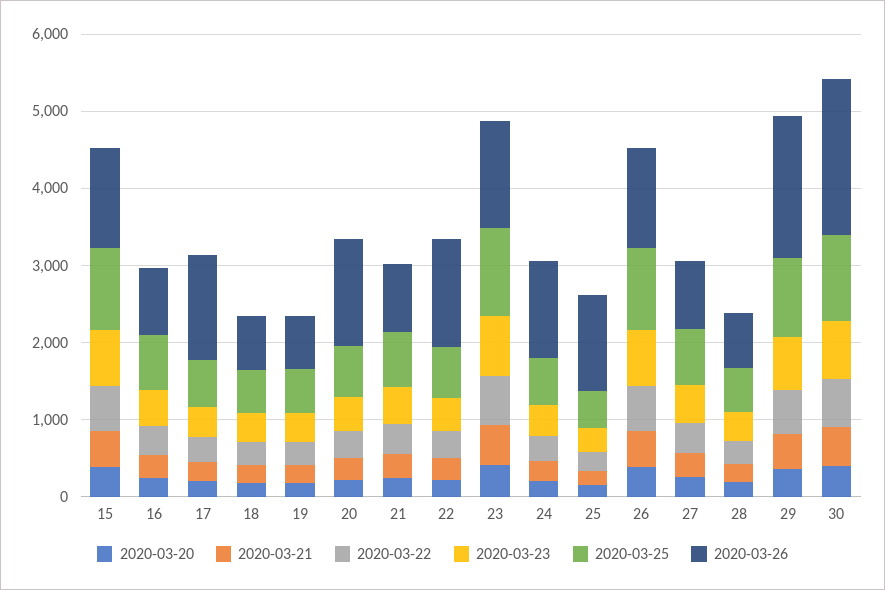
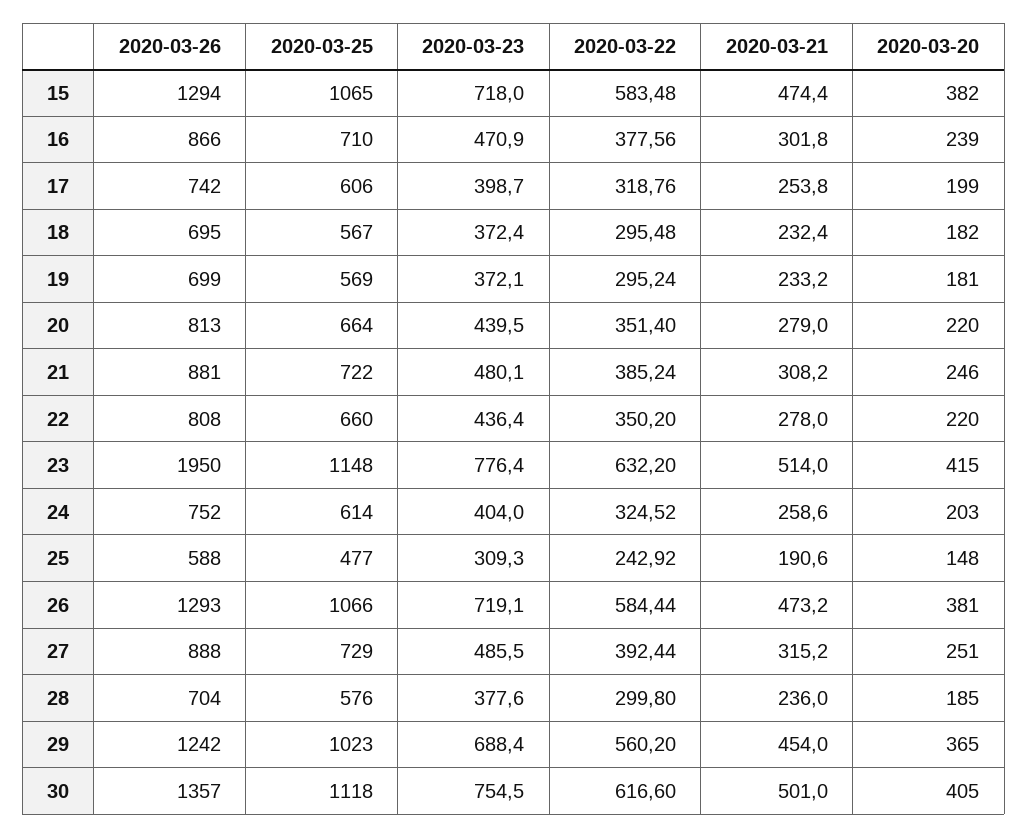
  {
    "2020-03-20": {
      "15": 382,
      "16": 239,
      "17": 199,
      "18": 182,
      "19": 181,
      "20": 220,
      "21": 246,
      "22": 220,
      "23": 415,
      "24": 203,
      "25": 148,
      "26": 381,
      "27": 251,
      "28": 185,
      "29": 365,
      "30": 405
    },
    "2020-03-21": {
      "15": 474.4,
      "16": 301.8,
      "17": 253.8,
      "18": 232.4,
      "19": 233.2,
      "20": 279,
      "21": 308.2,
      "22": 278,
      "23": 514,
      "24": 258.6,
      "25": 190.6,
      "26": 473.2,
      "27": 315.2,
      "28": 236,
      "29": 454,
      "30": 501
    },
    "2020-03-22": {
      "15": 583.48,
      "16": 377.56,
      "17": 318.76,
      "18": 295.48,
      "19": 295.24,
      "20": 351.4,
      "21": 385.24,
      "22": 350.2,
      "23": 632.2,
      "24": 324.52,
      "25": 242.92,
      "26": 584.44,
      "27": 392.44,
      "28": 299.8,
      "29": 560.2,
      "30": 616.6
    },
    "2020-03-23": {
      "15": 718,
      "16": 470.9,
      "17": 398.7,
      "18": 372.4,
      "19": 372.1,
      "20": 439.5,
      "21": 480.1,
      "22": 436.4,
      "23": 776.4,
      "24": 404,
      "25": 309.3,
      "26": 719.1,
      "27": 485.5,
      "28": 377.6,
      "29": 688.4,
      "30": 754.5
    },
    "2020-03-25": {
      "15": 1065,
      "16": 710,
      "17": 606,
      "18": 567,
      "19": 569,
      "20": 664,
      "21": 722,
      "22": 660,
      "23": 1148,
      "24": 614,
      "25": 477,
      "26": 1066,
      "27": 729,
      "28": 576,
      "29": 1023,
      "30": 1118
    },
    "2020-03-26": {
      "15": 1294,
      "16": 866,
-     "17": 1400,
+     "17": 742,
      "18": 695,
      "19": 699,
-     "20": 1400,
+     "20": 813,
      "21": 881,
-     "22": 1400,
+     "22": 808,
-     "23": 1400,
+     "23": 1950,
-     "24": 1200,
+     "24": 752,
-     "25": 1200,
+     "25": 588,
      "26": 1293,
      "27": 888,
      "28": 704,
-     "29": 1800,
+     "29": 1242,
-     "30": 2000
+     "30": 1357
    }
  }

